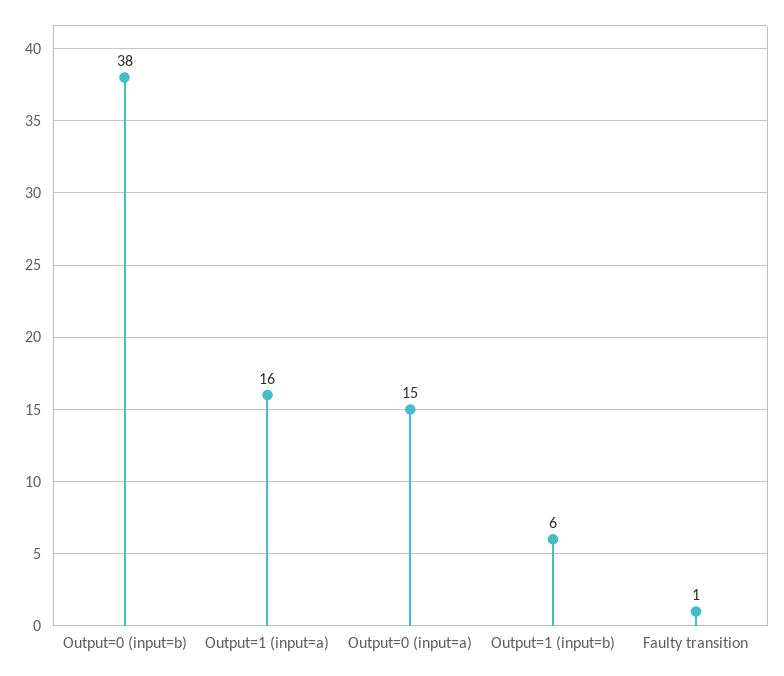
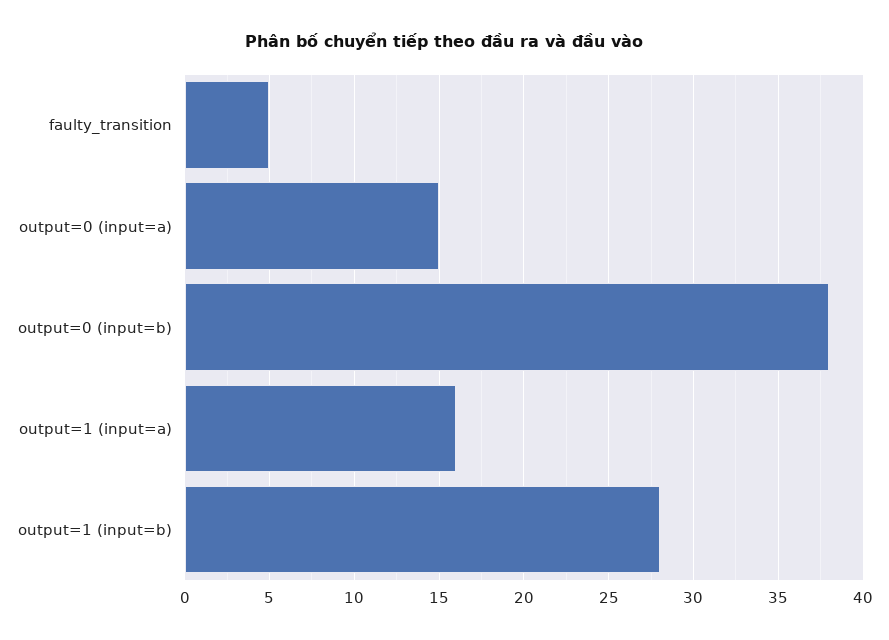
  {
    "Output=0 (input=b)": 38,
    "Output=1 (input=a)": 16,
    "Output=0 (input=a)": 15,
-   "Output=1 (input=b)": 6,
+   "Output=1 (input=b)": 28,
-   "Faulty transition": 1
+   "Faulty transition": 5
  }

